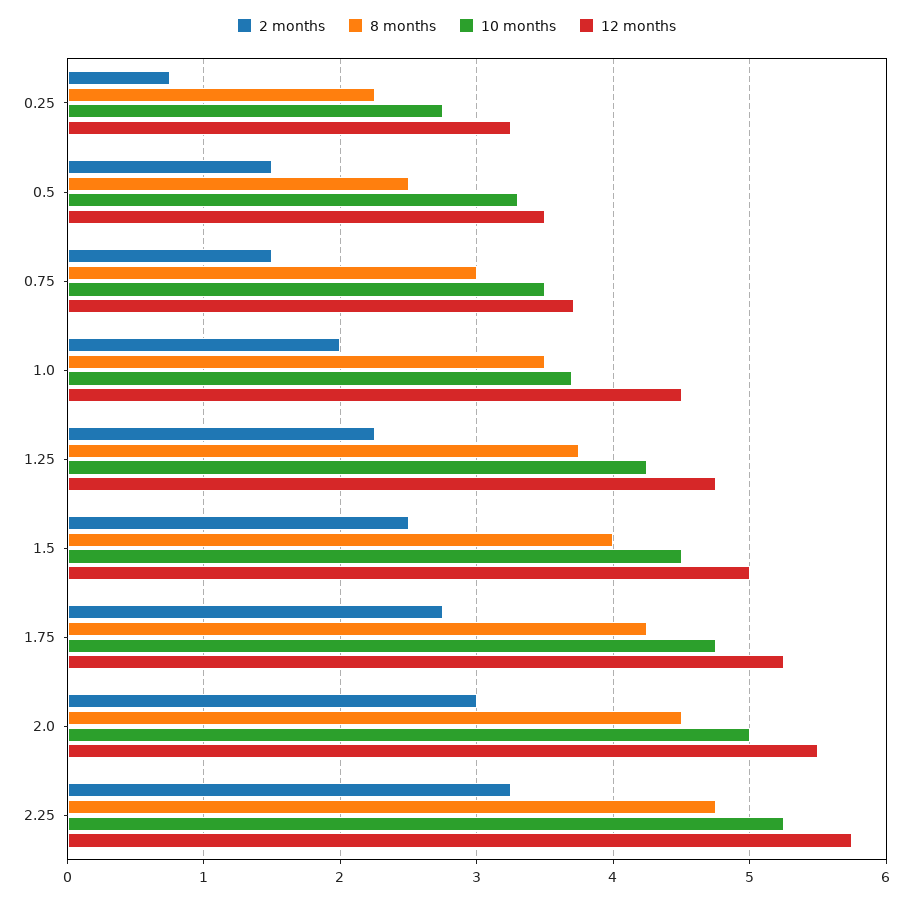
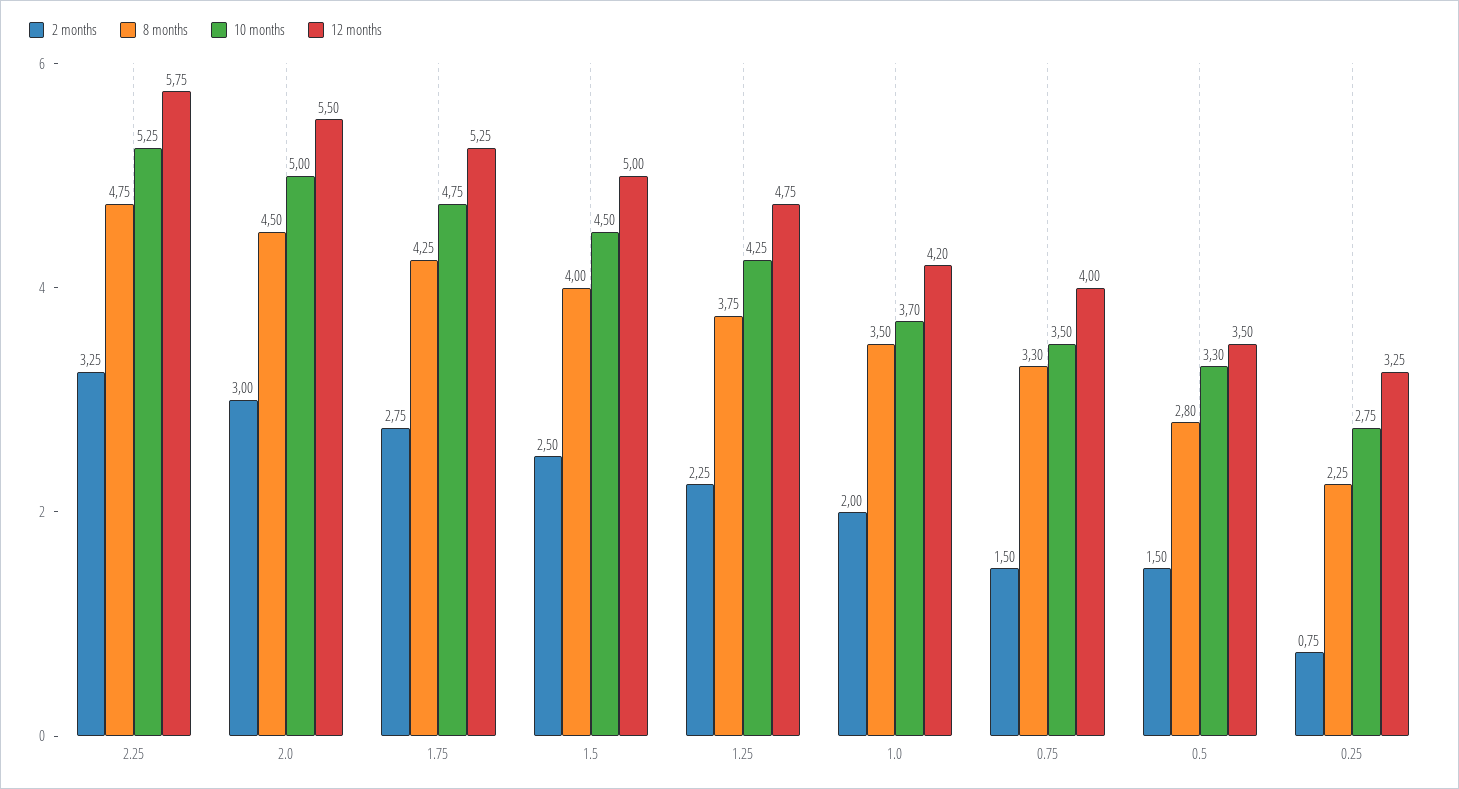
  {
    "2 months": {
      "0.25": 0.75,
      "0.5": 1.5,
      "0.75": 1.5,
      "1.0": 2,
      "1.25": 2.25,
      "1.5": 2.5,
      "1.75": 2.75,
      "2.0": 3,
      "2.25": 3.25
    },
    "8 months": {
      "0.25": 2.25,
-     "0.5": 2.5,
+     "0.5": 2.8,
-     "0.75": 3,
+     "0.75": 3.3,
      "1.0": 3.5,
      "1.25": 3.75,
      "1.5": 4,
      "1.75": 4.25,
      "2.0": 4.5,
      "2.25": 4.75
    },
    "10 months": {
      "0.25": 2.75,
      "0.5": 3.3,
      "0.75": 3.5,
      "1.0": 3.7,
      "1.25": 4.25,
      "1.5": 4.5,
      "1.75": 4.75,
      "2.0": 5,
      "2.25": 5.25
    },
    "12 months": {
      "0.25": 3.25,
      "0.5": 3.5,
-     "0.75": 3.7,
+     "0.75": 4,
-     "1.0": 4.5,
+     "1.0": 4.2,
      "1.25": 4.75,
      "1.5": 5,
      "1.75": 5.25,
      "2.0": 5.5,
      "2.25": 5.75
    }
  }

